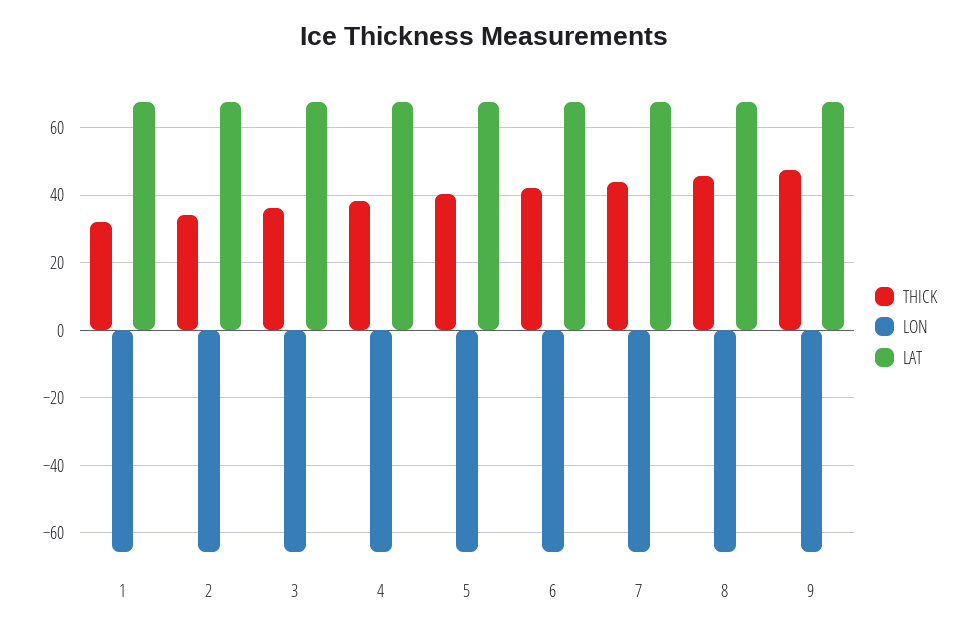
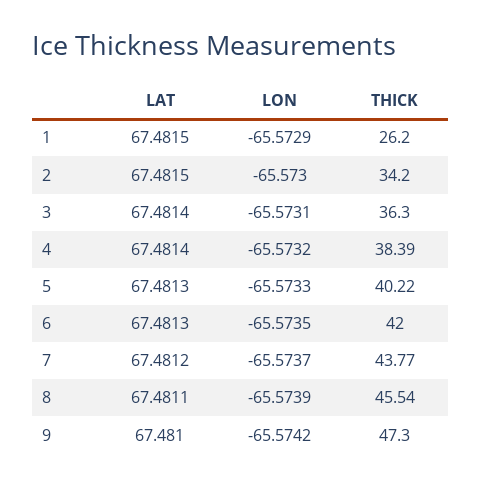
  {
    "THICK": {
-     "1": 32,
+     "1": 26.2,
      "2": 34.2,
      "3": 36.3,
      "4": 38.39,
      "5": 40.22,
      "6": 42,
      "7": 43.77,
      "8": 45.54,
      "9": 47.3
    },
    "LON": {
      "1": -65.5729,
      "2": -65.573,
      "3": -65.5731,
      "4": -65.5732,
      "5": -65.5733,
      "6": -65.5735,
      "7": -65.5737,
      "8": -65.5739,
      "9": -65.5742
    },
    "LAT": {
      "1": 67.4815,
      "2": 67.4815,
      "3": 67.4814,
      "4": 67.4814,
      "5": 67.4813,
      "6": 67.4813,
      "7": 67.4812,
      "8": 67.4811,
      "9": 67.481
    }
  }

